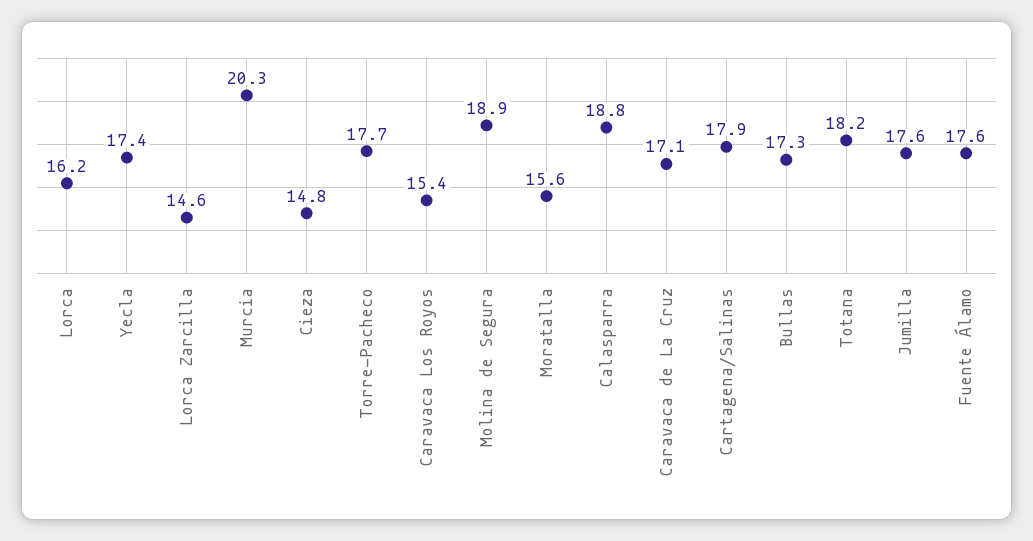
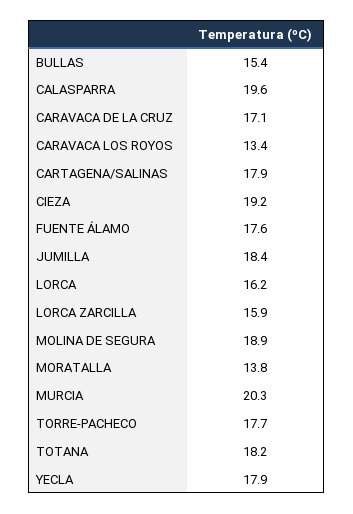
  {
    "Lorca": 16.2,
-   "Yecla": 17.4,
+   "Yecla": 17.9,
-   "Lorca Zarcilla": 14.6,
+   "Lorca Zarcilla": 15.9,
    "Murcia": 20.3,
-   "Cieza": 14.8,
+   "Cieza": 19.2,
    "Torre-Pacheco": 17.7,
-   "Caravaca Los Royos": 15.4,
+   "Caravaca Los Royos": 13.4,
    "Molina de Segura": 18.9,
-   "Moratalla": 15.6,
+   "Moratalla": 13.8,
-   "Calasparra": 18.8,
+   "Calasparra": 19.6,
    "Caravaca de La Cruz": 17.1,
    "Cartagena/Salinas": 17.9,
-   "Bullas": 17.3,
+   "Bullas": 15.4,
    "Totana": 18.2,
-   "Jumilla": 17.6,
+   "Jumilla": 18.4,
    "Fuente Álamo": 17.6
  }

